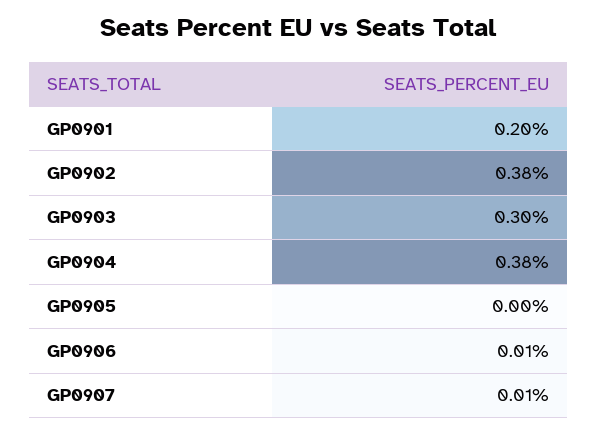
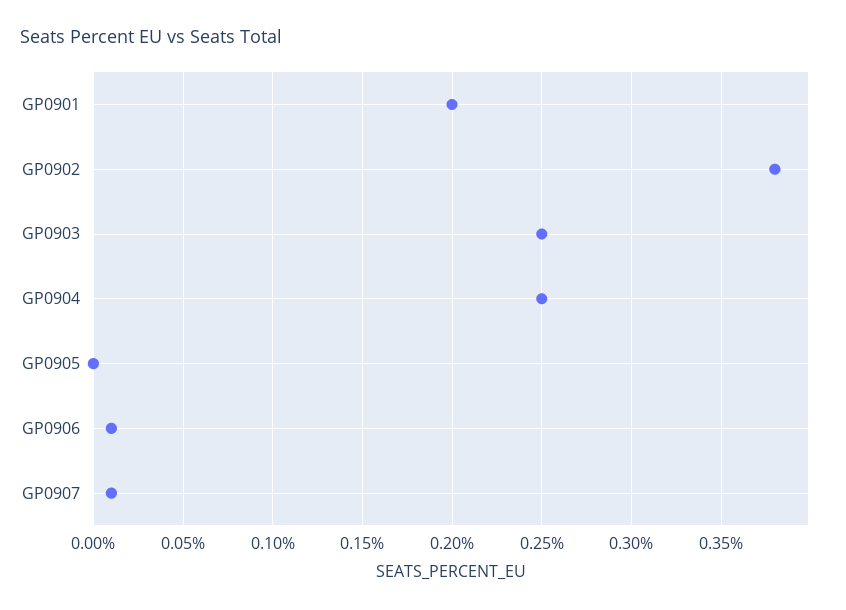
  {
    "GP0901": 0.2,
    "GP0902": 0.38,
-   "GP0903": 0.3,
+   "GP0903": 0.25,
-   "GP0904": 0.38,
+   "GP0904": 0.25,
    "GP0905": 0,
    "GP0906": 0.01,
    "GP0907": 0.01
  }

